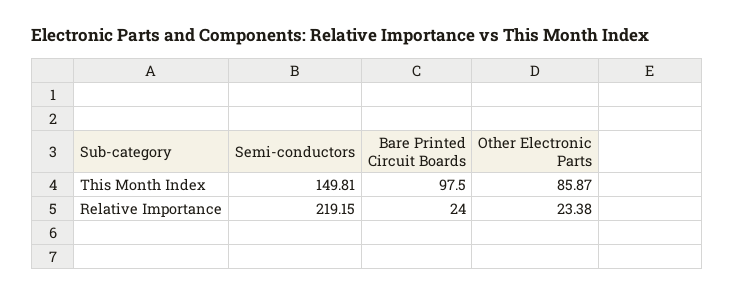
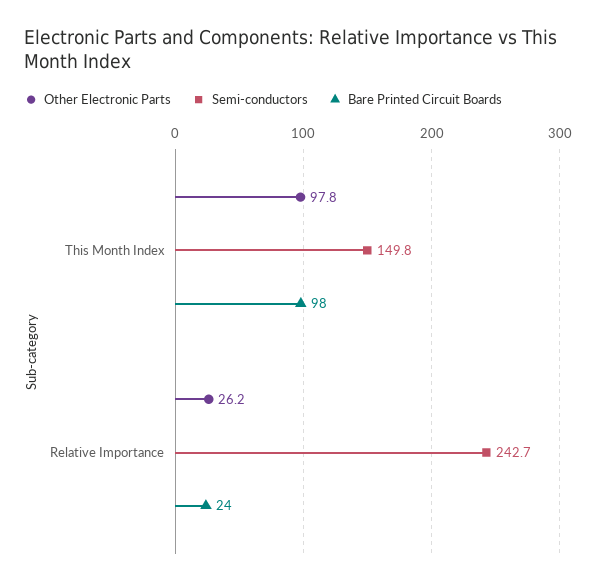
  {
    "Semi-conductors": {
      "This Month Index": 149.81,
-     "Relative Importance": 219.15
+     "Relative Importance": 242.7
    },
    "Bare Printed Circuit Boards": {
      "This Month Index": 97.5,
      "Relative Importance": 24
    },
    "Other Electronic Parts": {
-     "This Month Index": 85.87,
+     "This Month Index": 97.8,
-     "Relative Importance": 23.38
+     "Relative Importance": 26.2
    }
  }

